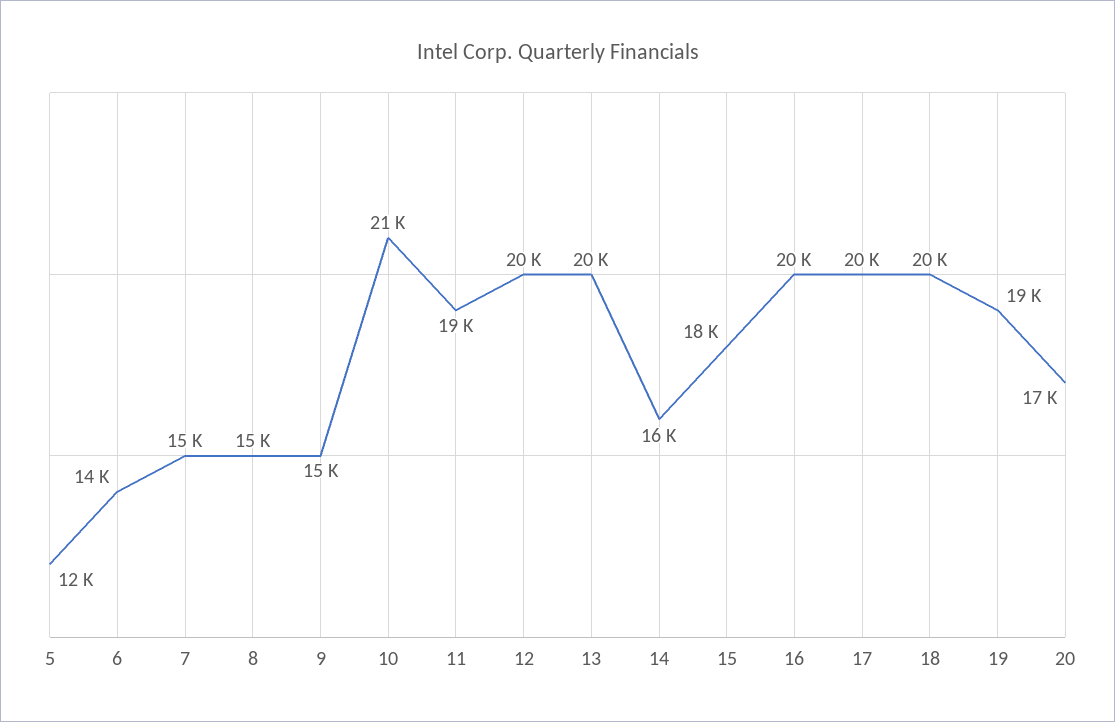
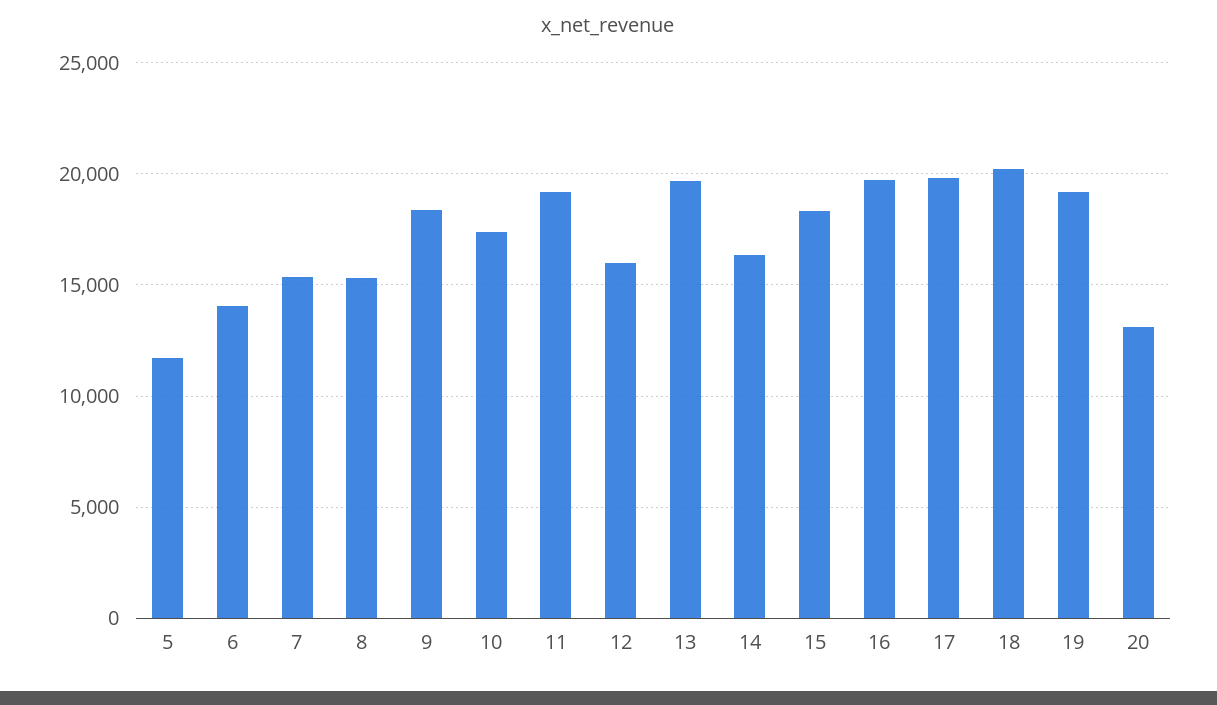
  {
    "5": 12000,
    "6": 14000,
    "7": 15000,
    "8": 15000,
-   "9": 15000,
+   "9": 18500,
-   "10": 21000,
+   "10": 17500,
    "11": 19000,
-   "12": 20000,
+   "12": 16000,
    "13": 20000,
    "14": 16000,
    "15": 18000,
    "16": 20000,
    "17": 20000,
    "18": 20000,
    "19": 19000,
-   "20": 17000
+   "20": 13000
  }

